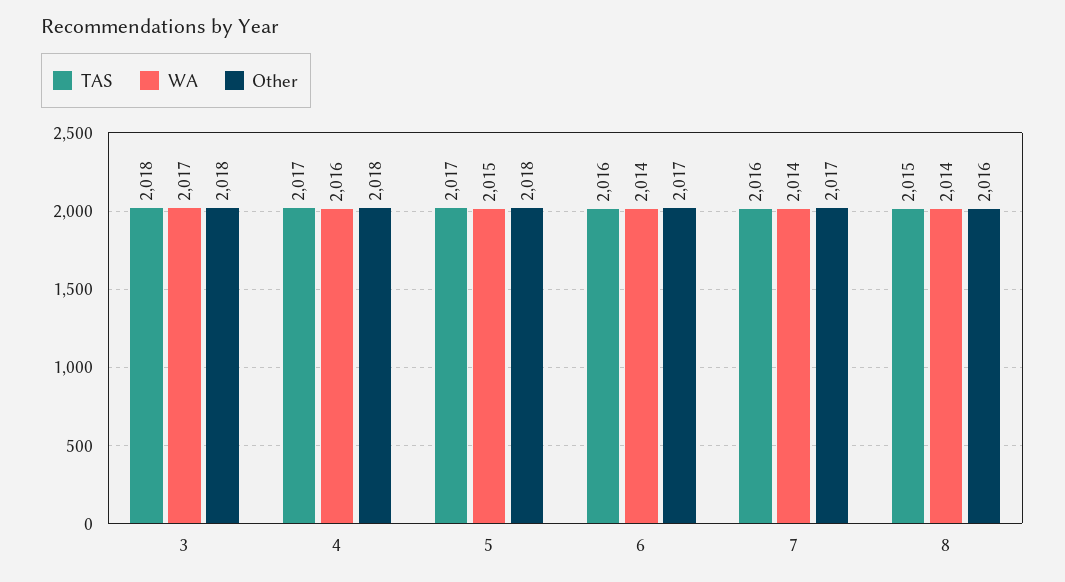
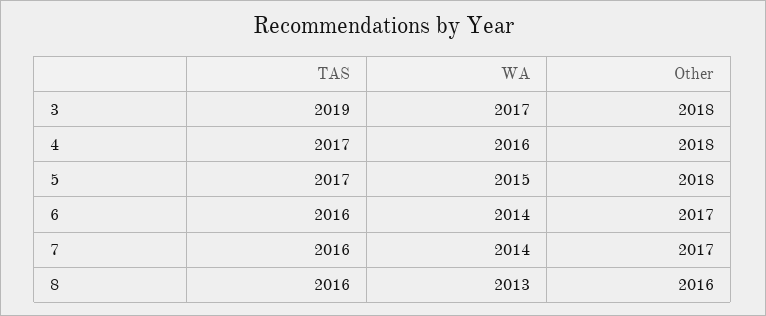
  {
    "TAS": {
-     "3": 2018,
+     "3": 2019,
      "4": 2017,
      "5": 2017,
      "6": 2016,
      "7": 2016,
-     "8": 2015
+     "8": 2016
    },
    "WA": {
      "3": 2017,
      "4": 2016,
      "5": 2015,
      "6": 2014,
      "7": 2014,
-     "8": 2014
+     "8": 2013
    },
    "Other": {
      "3": 2018,
      "4": 2018,
      "5": 2018,
      "6": 2017,
      "7": 2017,
      "8": 2016
    }
  }

